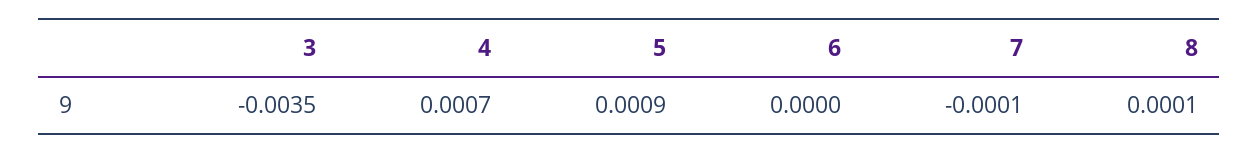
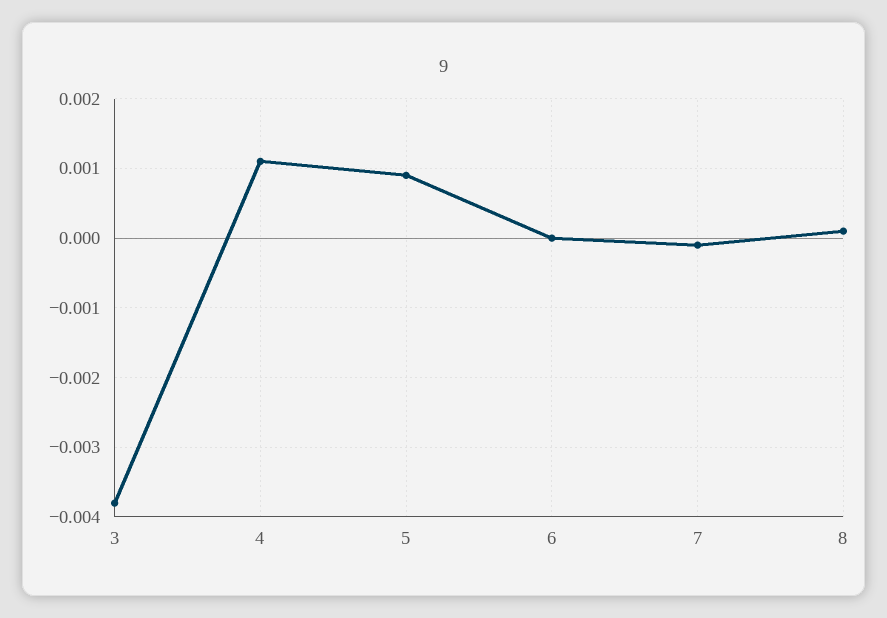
  {
-   "3": -0.0035,
+   "3": -0.0038,
-   "4": 0.0007,
+   "4": 0.0011,
    "5": 0.0009,
    "6": 0,
    "7": -0.0001,
    "8": 0.0001
  }

